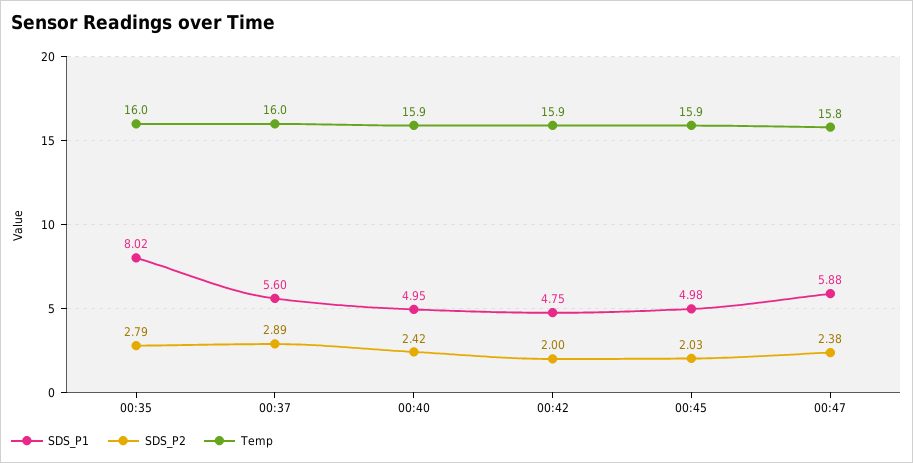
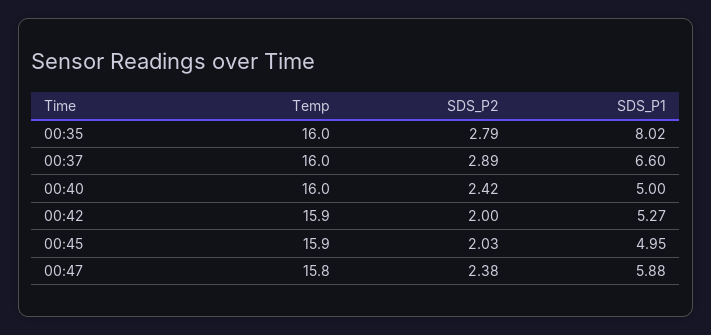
  {
    "SDS_P1": {
      "00:35": 8.02,
-     "00:37": 5.6,
+     "00:37": 6.6,
-     "00:40": 4.95,
+     "00:40": 5,
-     "00:42": 4.75,
+     "00:42": 5.27,
-     "00:45": 4.98,
+     "00:45": 4.95,
      "00:47": 5.88
    },
    "SDS_P2": {
      "00:35": 2.79,
      "00:37": 2.89,
      "00:40": 2.42,
      "00:42": 2,
      "00:45": 2.03,
      "00:47": 2.38
    },
    "Temp": {
      "00:35": 16,
      "00:37": 16,
-     "00:40": 15.9,
+     "00:40": 16,
      "00:42": 15.9,
      "00:45": 15.9,
      "00:47": 15.8
    }
  }

